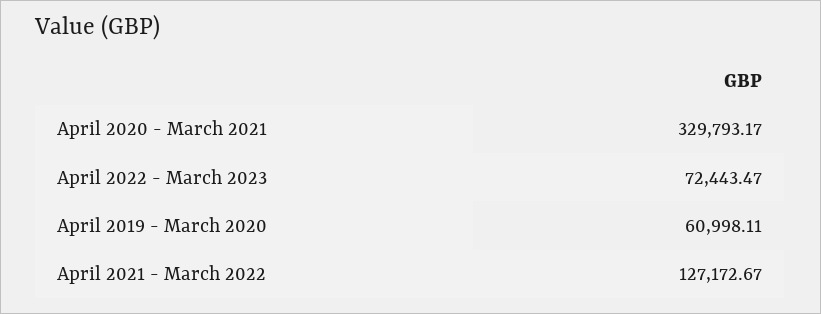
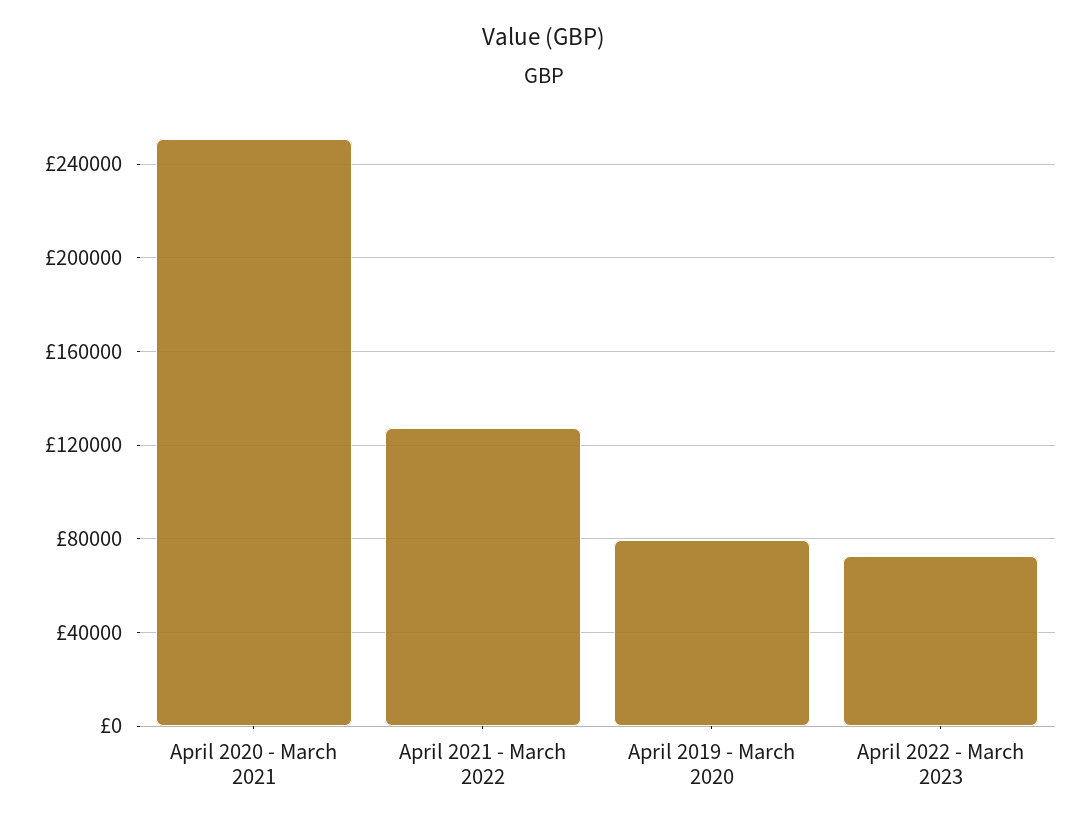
  {
-   "April 2020 - March 2021": 329793.17,
+   "April 2020 - March 2021": 250000,
    "April 2022 - March 2023": 72443.47,
-   "April 2019 - March 2020": 60998.11,
+   "April 2019 - March 2020": 80000,
    "April 2021 - March 2022": 127172.67
  }

